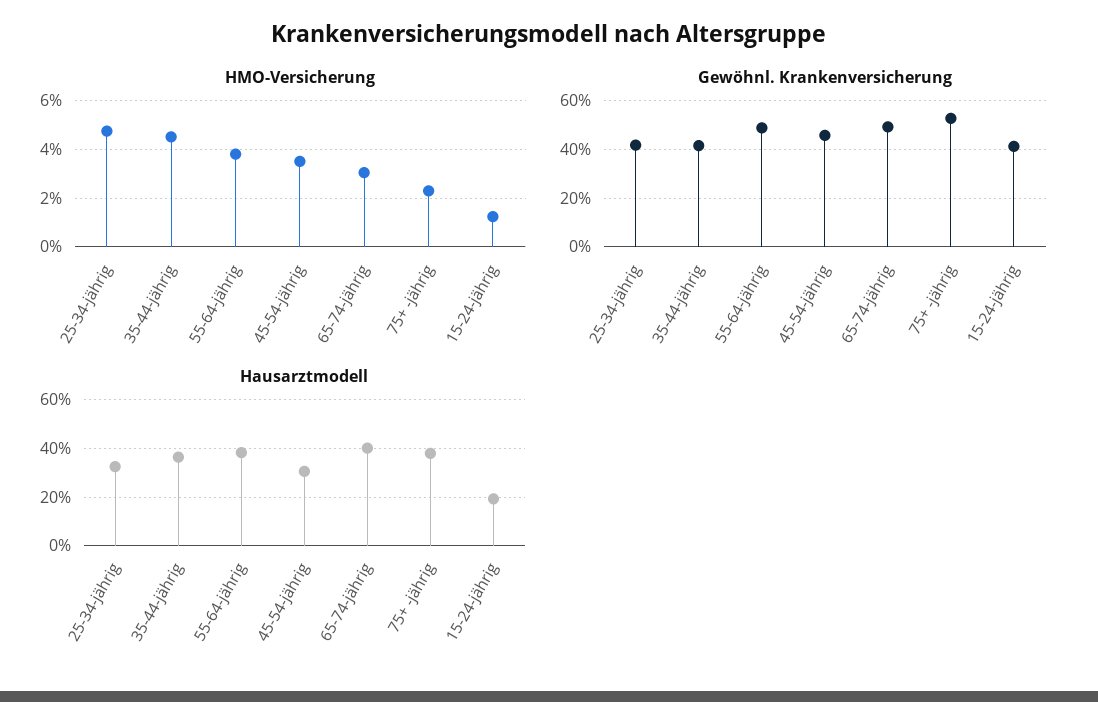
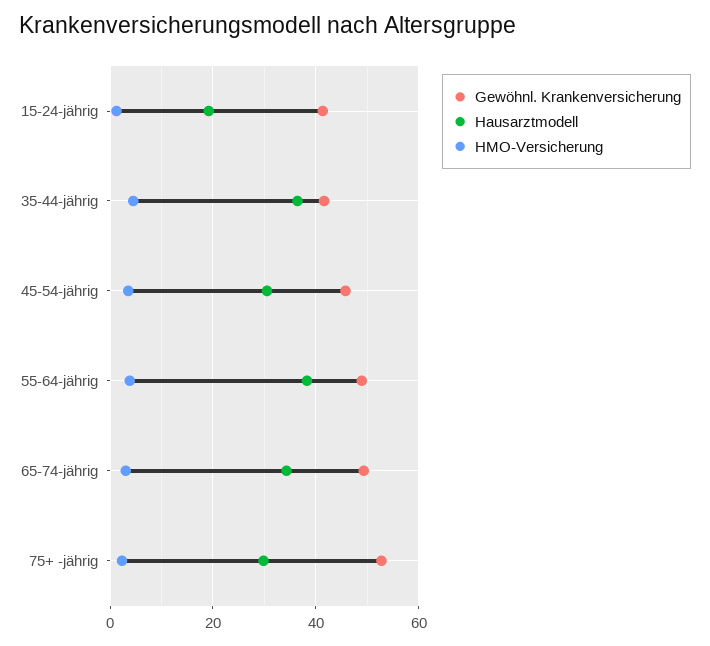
  {
    "HMO-Versicherung": {
-     "25-34-jährig": 4.75,
      "35-44-jährig": 4.5,
      "55-64-jährig": 3.75,
      "45-54-jährig": 3.5,
      "65-74-jährig": 3,
      "75+ -jährig": 2.25,
      "15-24-jährig": 1.25
    },
    "Gewöhnl. Krankenversicherung": {
-     "25-34-jährig": 42.5,
      "35-44-jährig": 42,
      "55-64-jährig": 48,
      "45-54-jährig": 46,
      "65-74-jährig": 50,
      "75+ -jährig": 52,
      "15-24-jährig": 42
    },
    "Hausarztmodell": {
-     "25-34-jährig": 32.5,
      "35-44-jährig": 36,
      "55-64-jährig": 38,
      "45-54-jährig": 30,
-     "65-74-jährig": 40,
+     "65-74-jährig": 34,
-     "75+ -jährig": 37.5,
+     "75+ -jährig": 30,
      "15-24-jährig": 20
    }
  }

